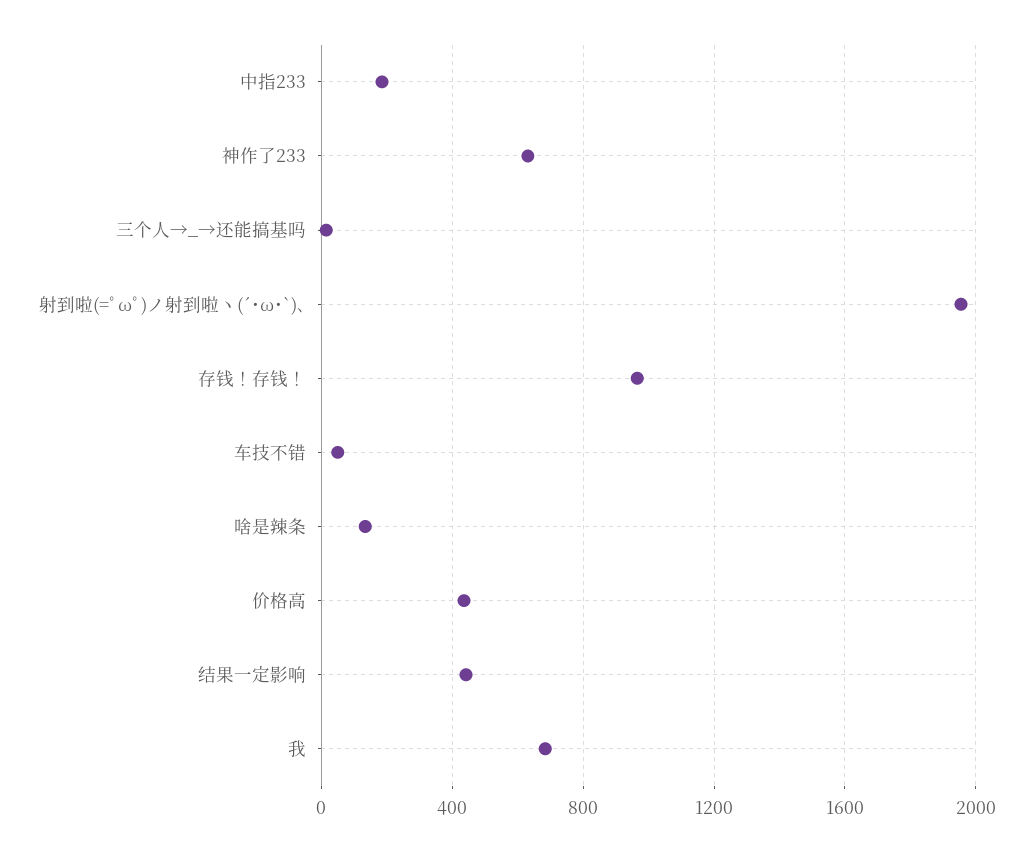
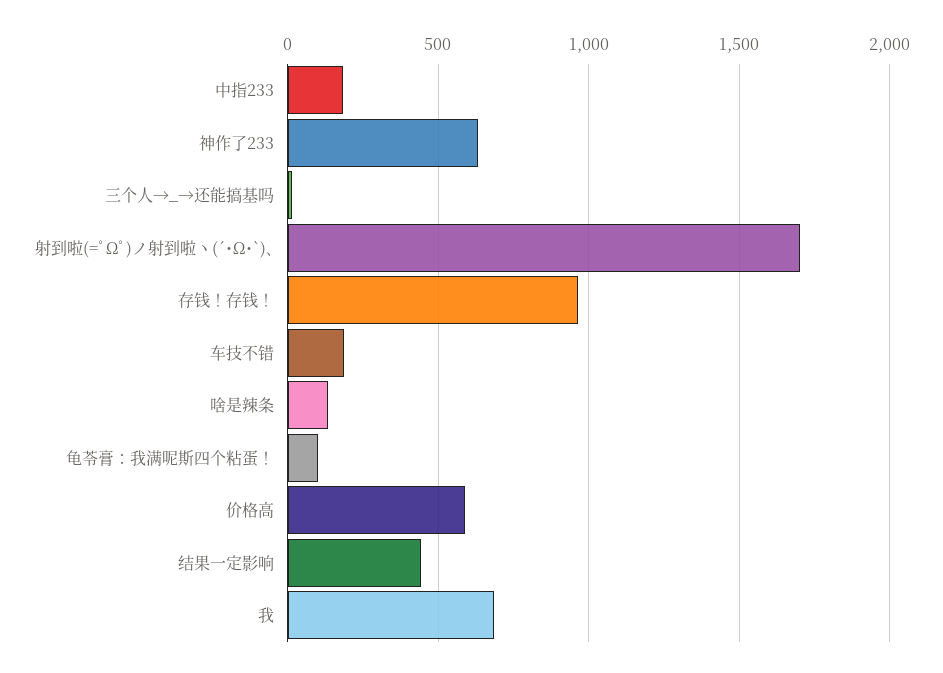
  {
    "中指233": 200,
    "神作了233": 650,
    "三个人→_→还能搞基吗": 0,
-   "射到啦(=ﾟωﾟ)ノ射到啦ヽ(´･ω･`)､": 1950,
+   "射到啦(=ﾟωﾟ)ノ射到啦ヽ(´･ω･`)､": 1700,
    "存钱！存钱！": 950,
-   "车技不错": 50,
+   "车技不错": 200,
    "啥是辣条": 150,
-   "价格高": 450,
+   "价格高": 600,
    "结果一定影响": 450,
-   "我": 700
+   "我": 700,
+   "龟苓膏：我满呢斯四个粘蛋！": 100
  }

